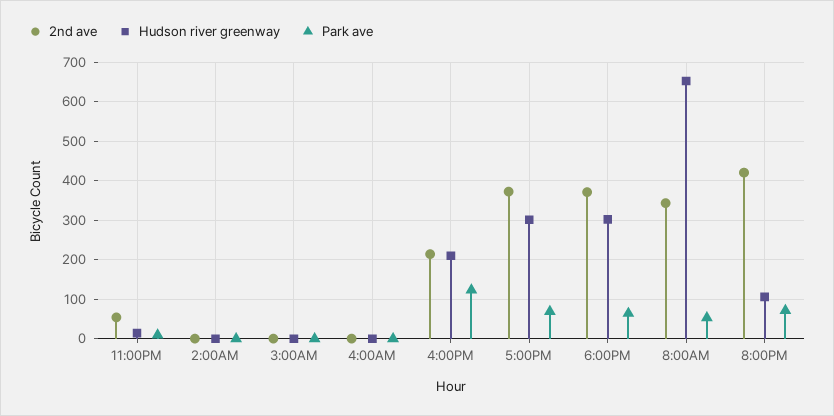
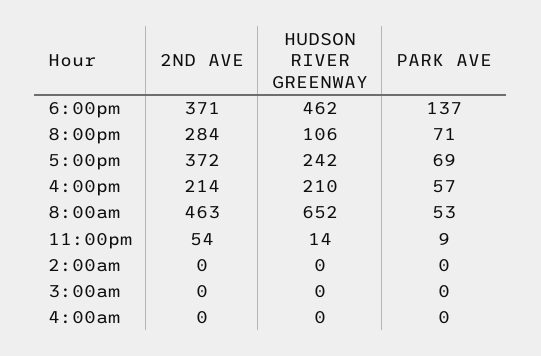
  {
    "2nd ave": {
      "11:00PM": 54,
      "2:00AM": 0,
      "3:00AM": 0,
      "4:00AM": 0,
      "4:00PM": 214,
      "5:00PM": 372,
      "6:00PM": 371,
-     "8:00AM": 340,
+     "8:00AM": 463,
-     "8:00PM": 420
+     "8:00PM": 284
    },
    "Hudson river greenway": {
      "11:00PM": 14,
      "2:00AM": 0,
      "3:00AM": 0,
      "4:00AM": 0,
      "4:00PM": 210,
-     "5:00PM": 300,
+     "5:00PM": 242,
-     "6:00PM": 300,
+     "6:00PM": 462,
      "8:00AM": 652,
      "8:00PM": 106
    },
    "Park ave": {
      "11:00PM": 9,
      "2:00AM": 0,
      "3:00AM": 0,
      "4:00AM": 0,
-     "4:00PM": 120,
+     "4:00PM": 57,
      "5:00PM": 69,
-     "6:00PM": 60,
+     "6:00PM": 137,
      "8:00AM": 53,
      "8:00PM": 71
    }
  }

